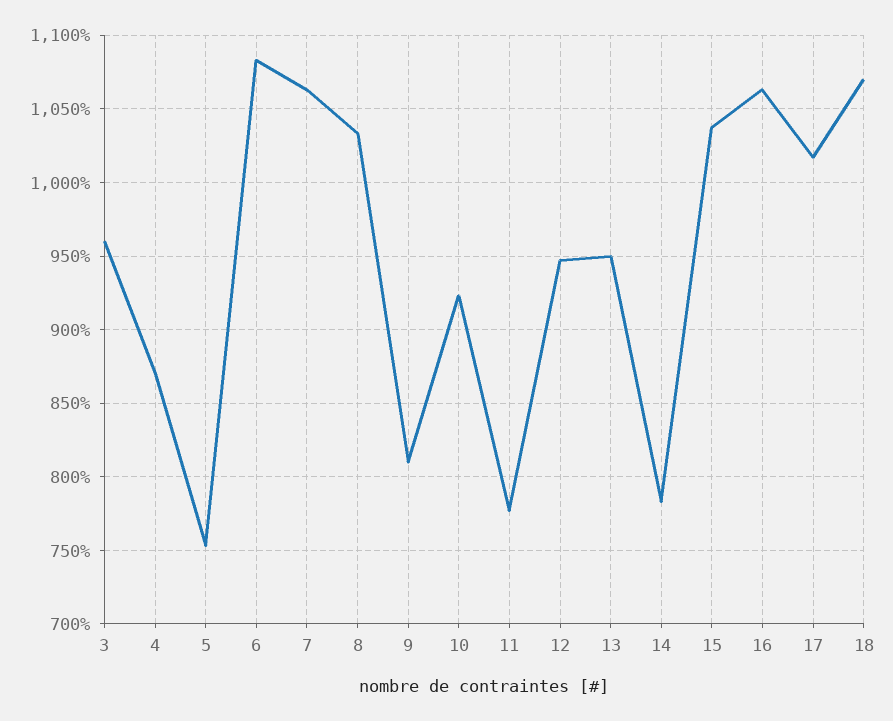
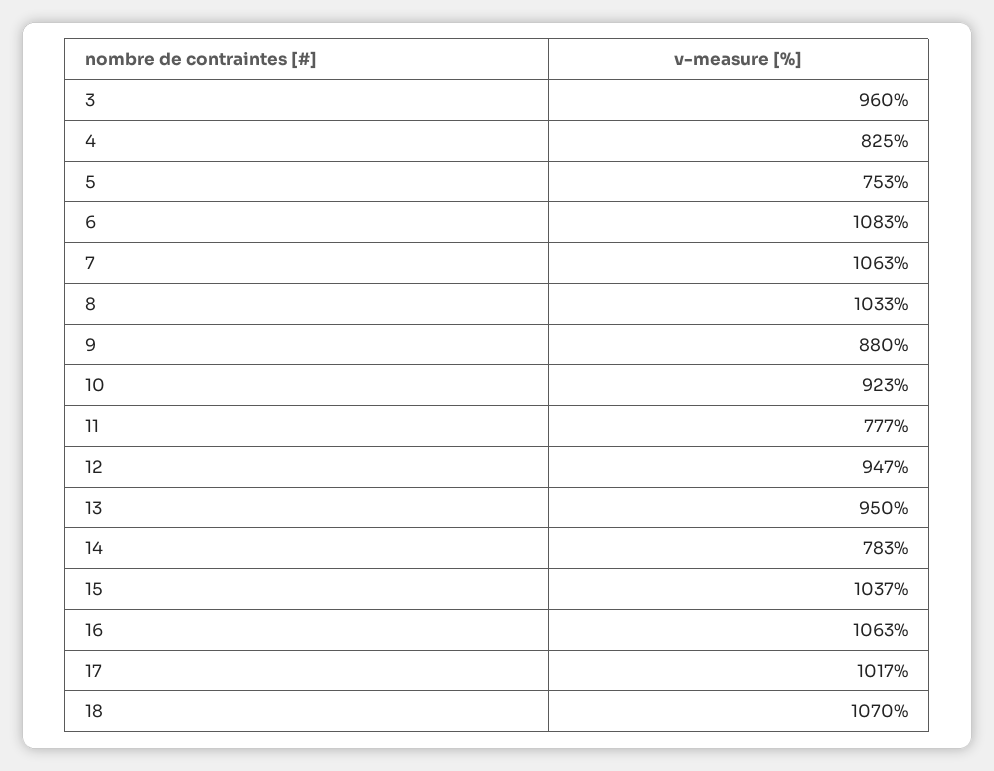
  {
    "3": 960,
-   "4": 870,
+   "4": 825,
    "5": 753,
    "6": 1083,
    "7": 1063,
    "8": 1033,
-   "9": 810,
+   "9": 880,
    "10": 923,
    "11": 777,
    "12": 947,
    "13": 950,
    "14": 783,
    "15": 1037,
    "16": 1063,
    "17": 1017,
    "18": 1070
  }

